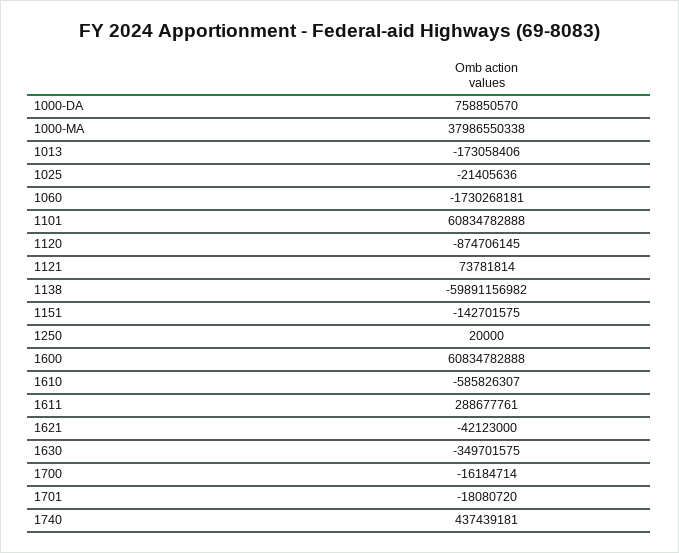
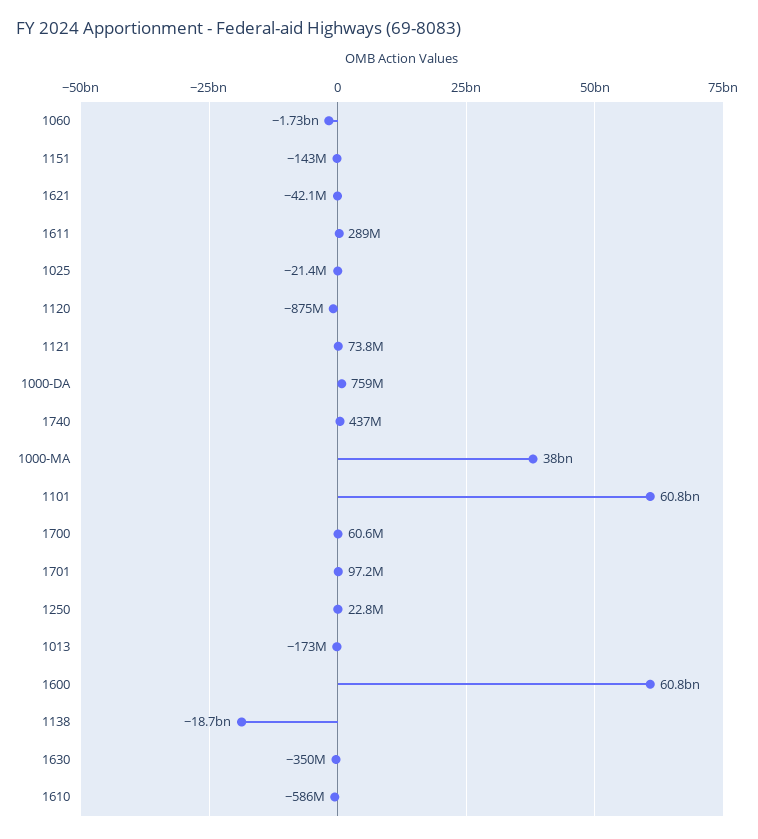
  {
    "1000-DA": 758850570,
    "1000-MA": 37986550338,
    "1013": -173058406,
    "1025": -21405636,
    "1060": -1730268181,
    "1101": 60834782888,
    "1120": -874706145,
    "1121": 73781814,
-   "1138": -59891156982,
+   "1138": -18700000000,
    "1151": -142701575,
-   "1250": 20000,
+   "1250": 22800000,
    "1600": 60834782888,
    "1610": -585826307,
    "1611": 288677761,
    "1621": -42123000,
    "1630": -349701575,
-   "1700": -16184714,
+   "1700": 60600000,
-   "1701": -18080720,
+   "1701": 97200000,
    "1740": 437439181
  }

